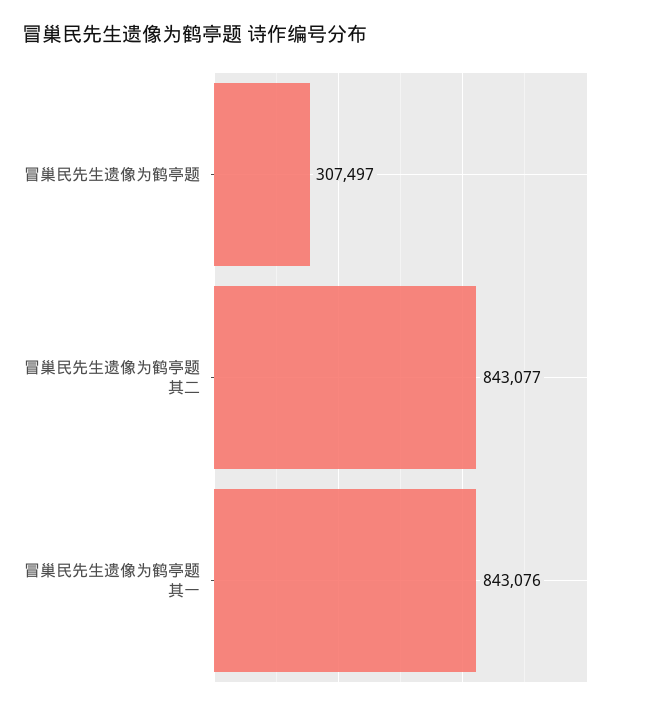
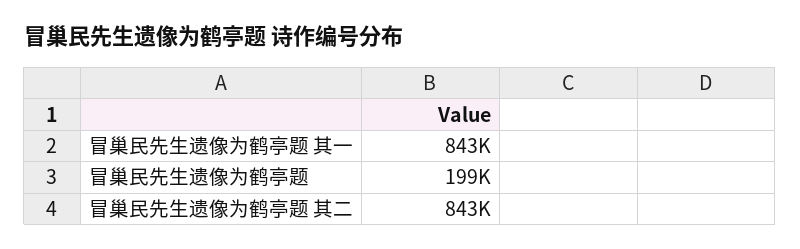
  {
-   "冒巢民先生遗像为鹤亭题": 307497,
+   "冒巢民先生遗像为鹤亭题": 199000,
    "冒巢民先生遗像为鹤亭题 其二": 843077,
    "冒巢民先生遗像为鹤亭题 其一": 843076
  }

